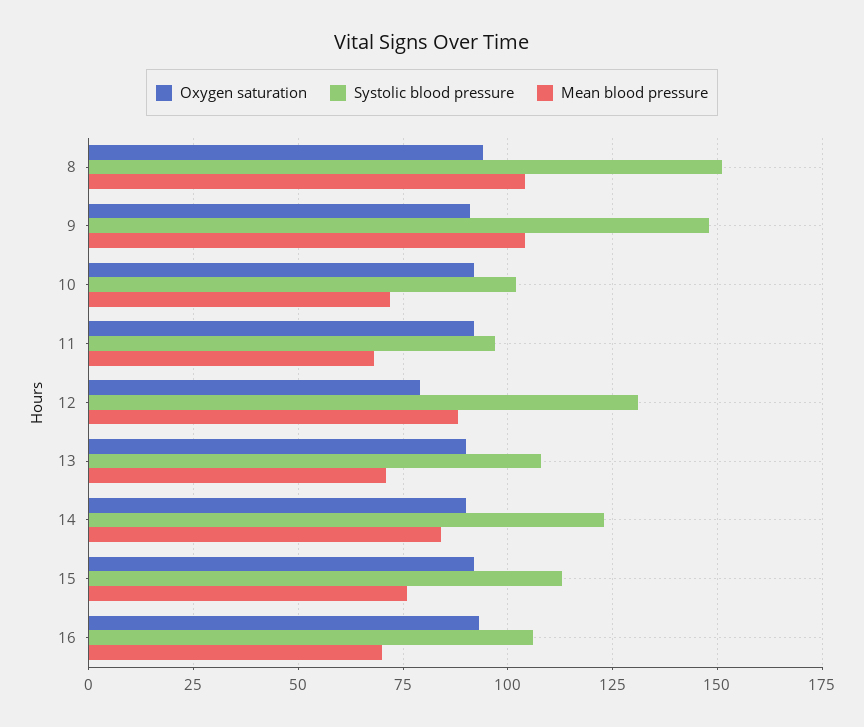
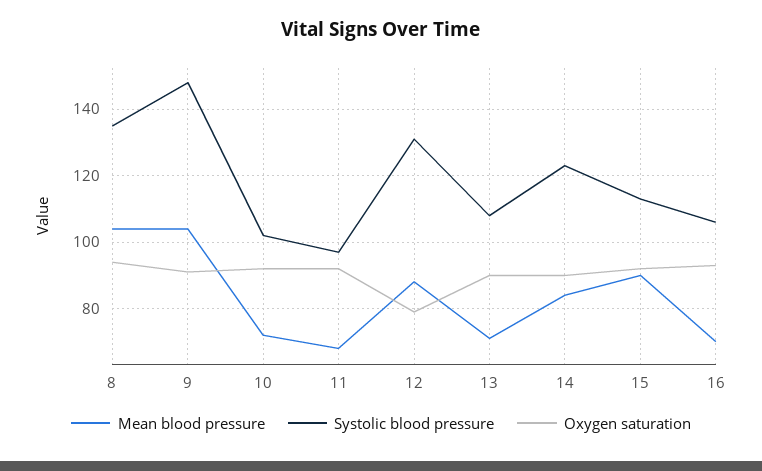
  {
    "Oxygen saturation": {
      "8": 95,
      "9": 90,
      "10": 90,
      "11": 90,
      "12": 80,
      "13": 90,
      "14": 90,
      "15": 90,
      "16": 95
    },
    "Systolic blood pressure": {
-     "8": 150,
+     "8": 135,
      "9": 150,
      "10": 100,
      "11": 95,
      "12": 130,
      "13": 110,
      "14": 125,
      "15": 115,
      "16": 105
    },
    "Mean blood pressure": {
      "8": 105,
      "9": 105,
      "10": 70,
      "11": 70,
      "12": 90,
      "13": 70,
      "14": 85,
-     "15": 75,
+     "15": 90,
      "16": 70
    }
  }

